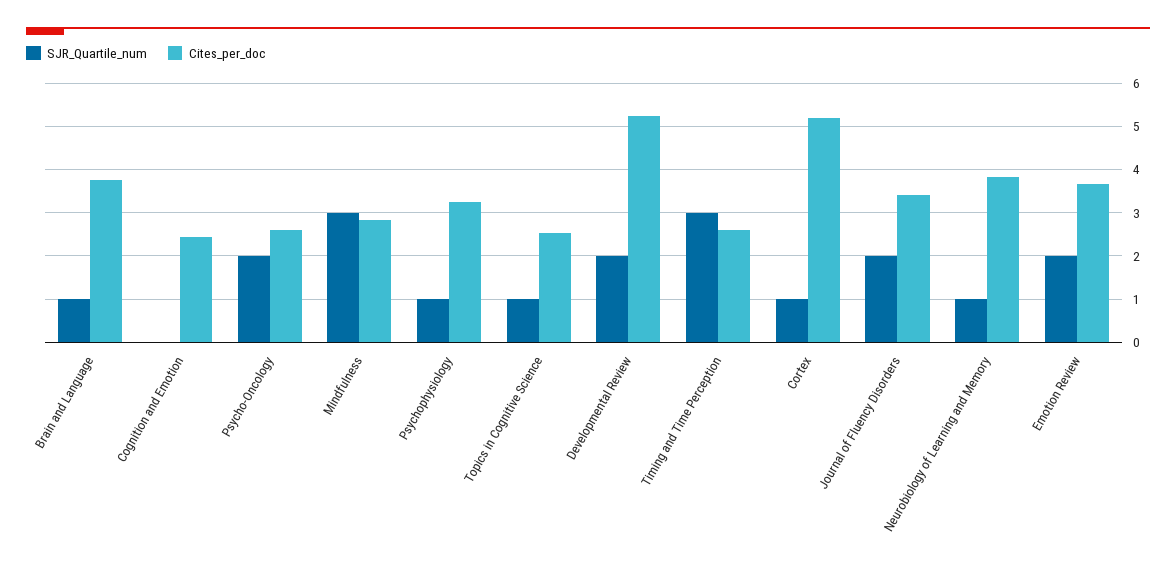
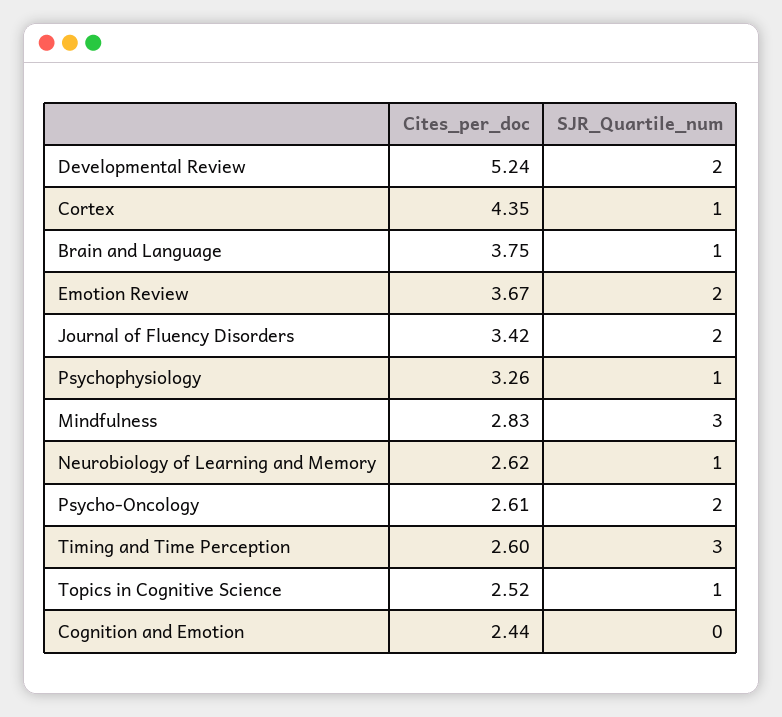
  {
    "SJR_Quartile_num": {
      "Brain and Language": 1,
      "Cognition and Emotion": 0,
      "Psycho-Oncology": 2,
      "Mindfulness": 3,
      "Psychophysiology": 1,
      "Topics in Cognitive Science": 1,
      "Developmental Review": 2,
      "Timing and Time Perception": 3,
      "Cortex": 1,
      "Journal of Fluency Disorders": 2,
      "Neurobiology of Learning and Memory": 1,
      "Emotion Review": 2
    },
    "Cites_per_doc": {
      "Brain and Language": 3.75,
      "Cognition and Emotion": 2.44,
      "Psycho-Oncology": 2.61,
      "Mindfulness": 2.83,
      "Psychophysiology": 3.26,
      "Topics in Cognitive Science": 2.52,
      "Developmental Review": 5.24,
      "Timing and Time Perception": 2.6,
-     "Cortex": 5.2,
+     "Cortex": 4.35,
      "Journal of Fluency Disorders": 3.42,
-     "Neurobiology of Learning and Memory": 3.8,
+     "Neurobiology of Learning and Memory": 2.62,
      "Emotion Review": 3.67
    }
  }

